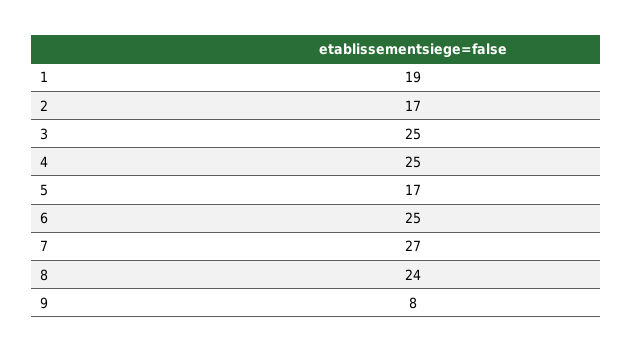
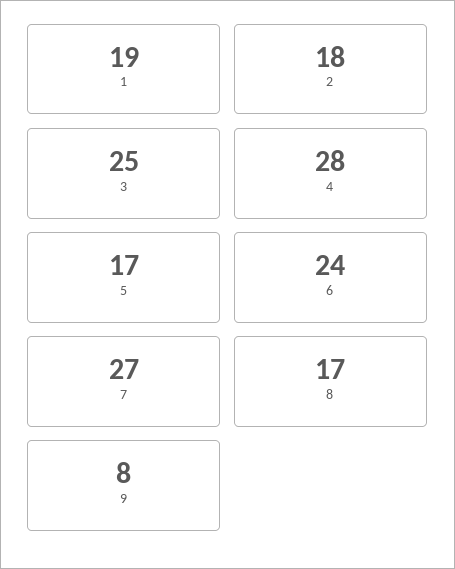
  {
    "1": 19,
-   "2": 17,
+   "2": 18,
    "3": 25,
-   "4": 25,
+   "4": 28,
    "5": 17,
-   "6": 25,
+   "6": 24,
    "7": 27,
-   "8": 24,
+   "8": 17,
    "9": 8
  }

